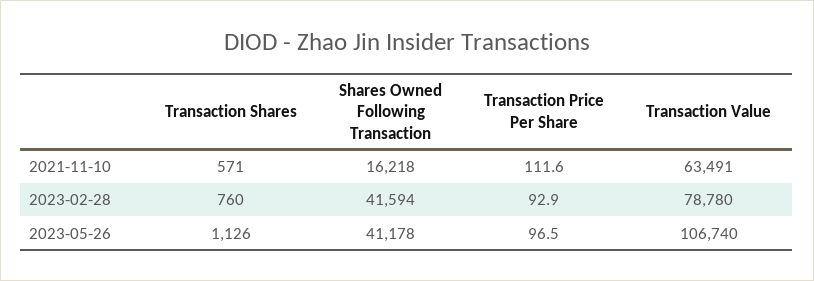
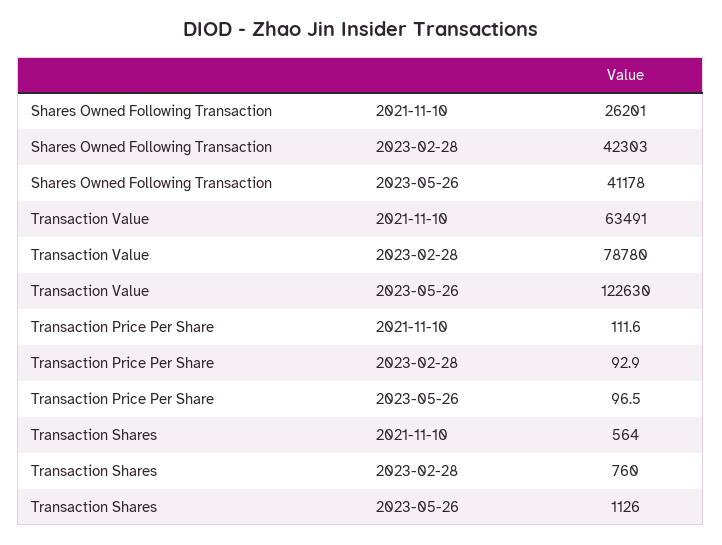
  {
    "Transaction Shares": {
-     "2021-11-10": 571,
+     "2021-11-10": 564,
      "2023-02-28": 760,
      "2023-05-26": 1126
    },
    "Shares Owned Following Transaction": {
-     "2021-11-10": 16218,
+     "2021-11-10": 26201,
-     "2023-02-28": 41594,
+     "2023-02-28": 42303,
      "2023-05-26": 41178
    },
    "Transaction Price Per Share": {
      "2021-11-10": 111.6,
      "2023-02-28": 92.9,
      "2023-05-26": 96.5
    },
    "Transaction Value": {
      "2021-11-10": 63491,
      "2023-02-28": 78780,
-     "2023-05-26": 106740
+     "2023-05-26": 122630
    }
  }

